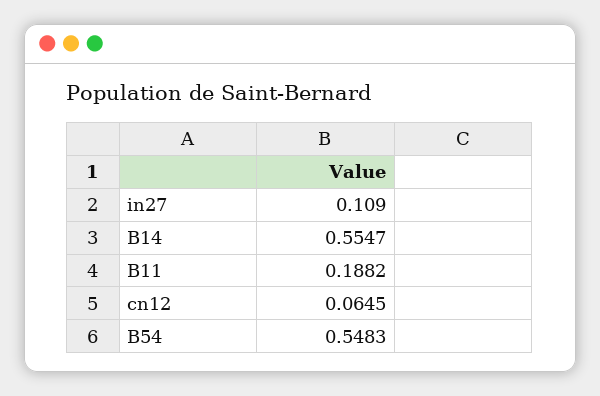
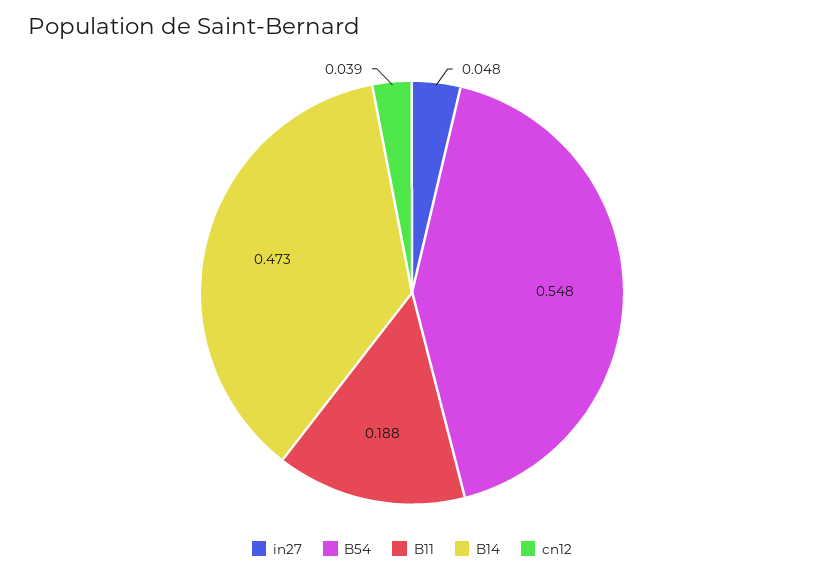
  {
-   "in27": 0.109,
+   "in27": 0.048,
-   "B14": 0.5547,
+   "B14": 0.473,
    "B11": 0.1882,
-   "cn12": 0.0645,
+   "cn12": 0.039,
    "B54": 0.5483
  }

